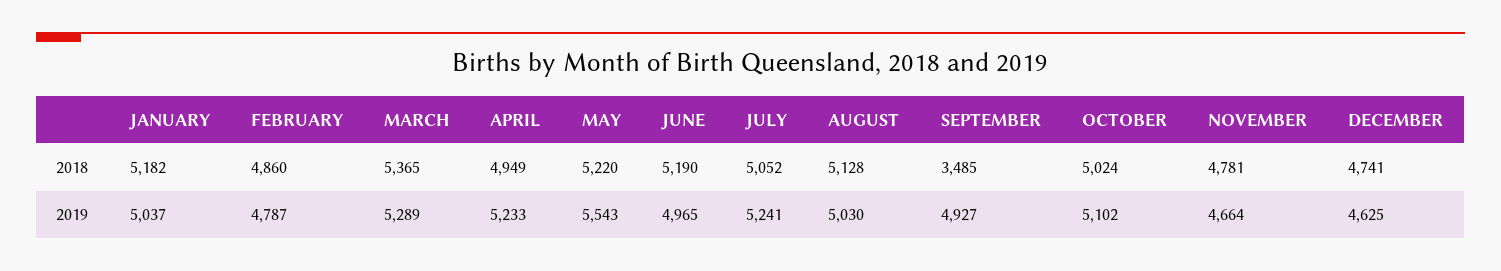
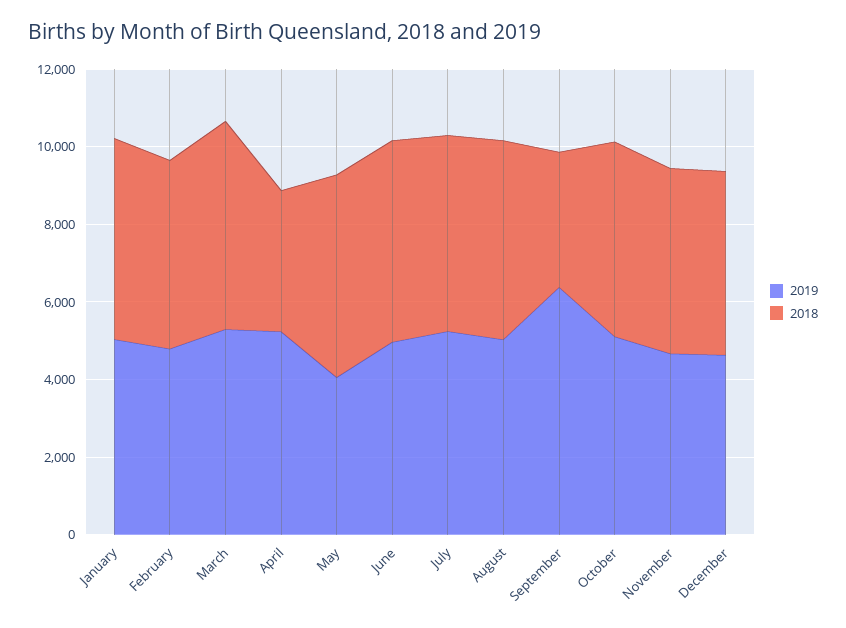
  {
    "2018": {
      "JANUARY": 5182,
      "FEBRUARY": 4860,
      "MARCH": 5365,
-     "APRIL": 4949,
+     "APRIL": 3500,
      "MAY": 5220,
      "JUNE": 5190,
      "JULY": 5052,
      "AUGUST": 5128,
      "SEPTEMBER": 3485,
      "OCTOBER": 5024,
      "NOVEMBER": 4781,
      "DECEMBER": 4741
    },
    "2019": {
      "JANUARY": 5037,
      "FEBRUARY": 4787,
      "MARCH": 5289,
      "APRIL": 5233,
-     "MAY": 5543,
+     "MAY": 4000,
      "JUNE": 4965,
      "JULY": 5241,
      "AUGUST": 5030,
-     "SEPTEMBER": 4927,
+     "SEPTEMBER": 6500,
      "OCTOBER": 5102,
      "NOVEMBER": 4664,
      "DECEMBER": 4625
    }
  }

